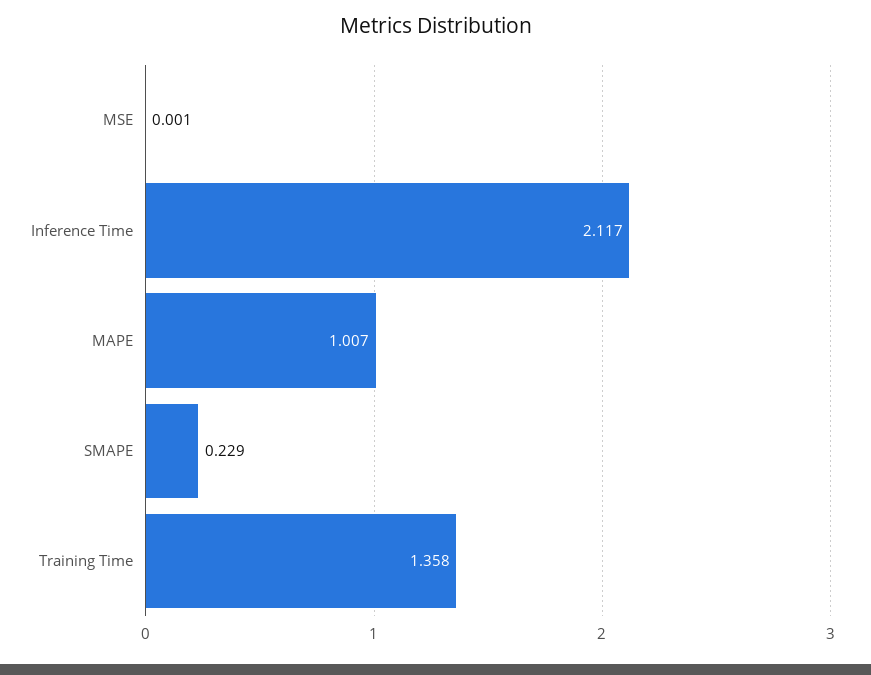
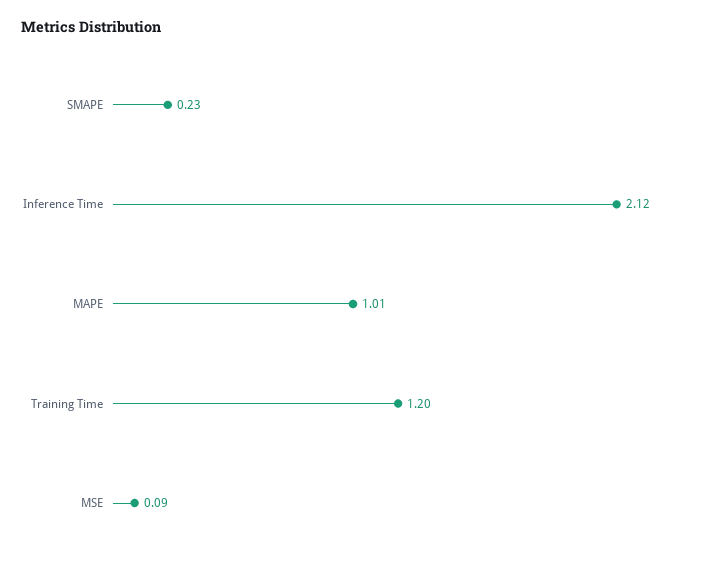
  {
-   "MSE": 0.001,
+   "MSE": 0.09,
    "Inference Time": 2.117,
    "MAPE": 1.007,
    "SMAPE": 0.229,
-   "Training Time": 1.358
+   "Training Time": 1.2
  }

